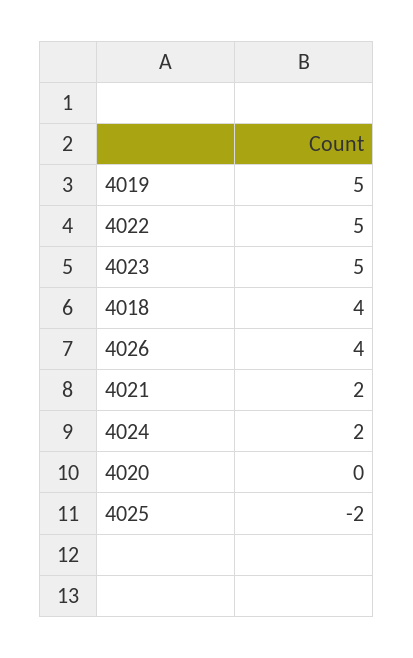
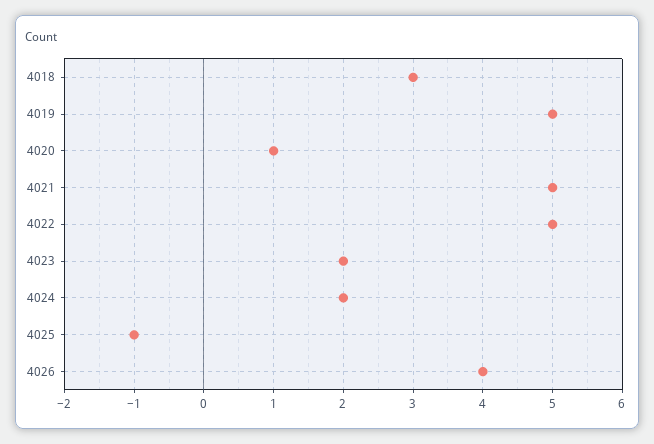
  {
    "4019": 5,
    "4022": 5,
-   "4023": 5,
+   "4023": 2,
-   "4018": 4,
+   "4018": 3,
    "4026": 4,
-   "4021": 2,
+   "4021": 5,
    "4024": 2,
-   "4020": 0,
+   "4020": 1,
-   "4025": -2
+   "4025": -1
  }

